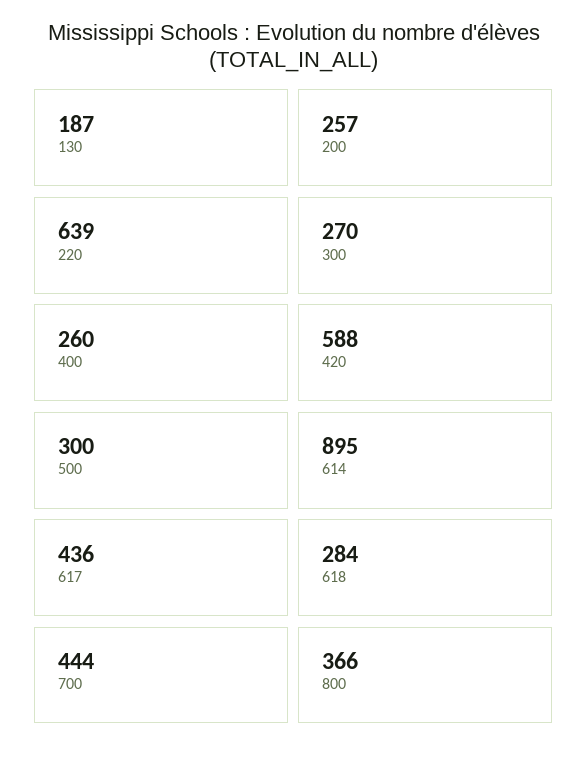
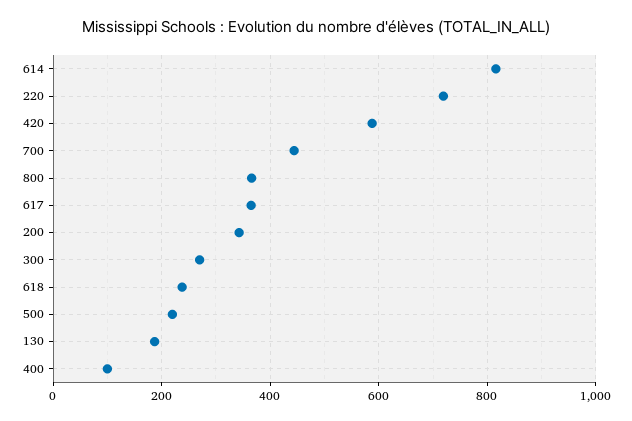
  {
    "130": 187,
-   "200": 257,
+   "200": 340,
-   "220": 639,
+   "220": 720,
    "300": 270,
-   "400": 260,
+   "400": 100,
    "420": 588,
-   "500": 300,
+   "500": 220,
-   "614": 895,
+   "614": 820,
-   "617": 436,
+   "617": 360,
-   "618": 284,
+   "618": 240,
    "700": 444,
    "800": 366
  }

